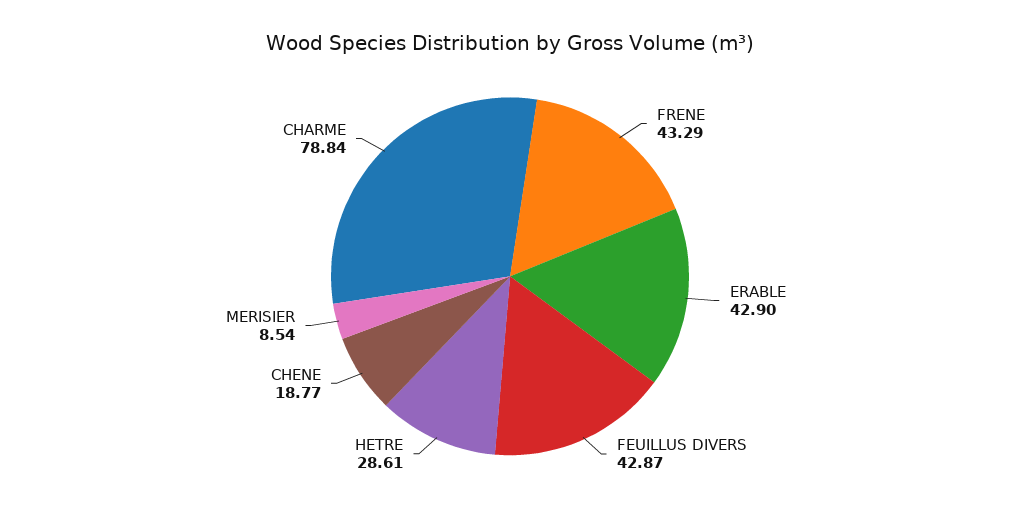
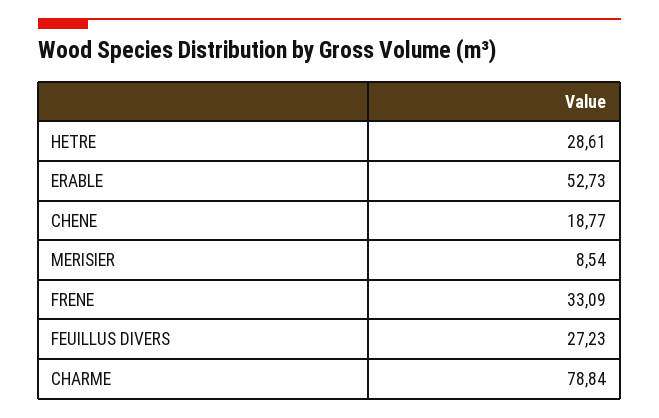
  {
-   "FRENE": 43.29,
+   "FRENE": 33.09,
-   "ERABLE": 42.9,
+   "ERABLE": 52.73,
-   "FEUILLUS DIVERS": 42.87,
+   "FEUILLUS DIVERS": 27.23,
    "HETRE": 28.61,
    "CHENE": 18.77,
    "MERISIER": 8.54,
    "CHARME": 78.84
  }

